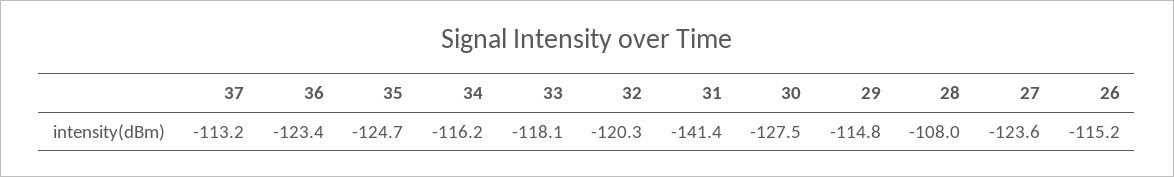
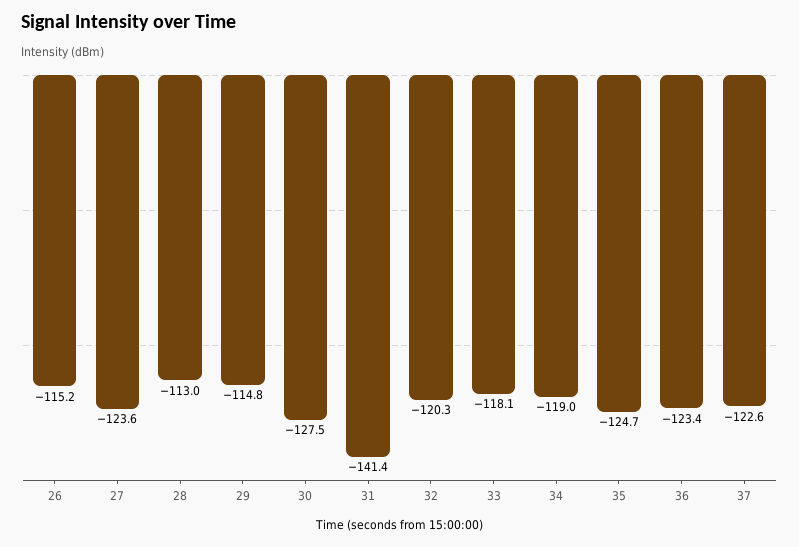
  {
-   "37": -113.2,
+   "37": -122.6,
    "36": -123.4,
    "35": -124.7,
-   "34": -116.2,
+   "34": -119,
    "33": -118.1,
    "32": -120.3,
    "31": -141.4,
    "30": -127.5,
    "29": -114.8,
-   "28": -108,
+   "28": -113,
    "27": -123.6,
    "26": -115.2
  }

